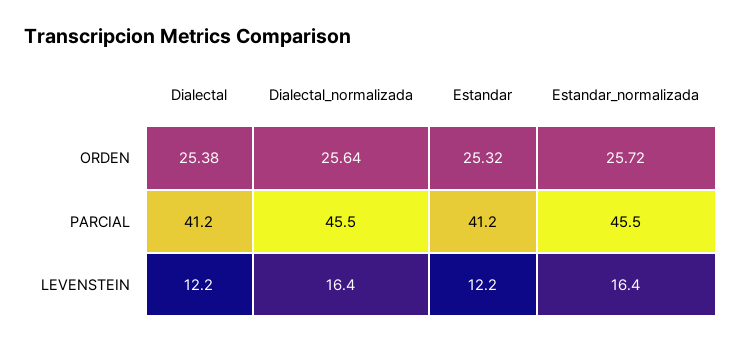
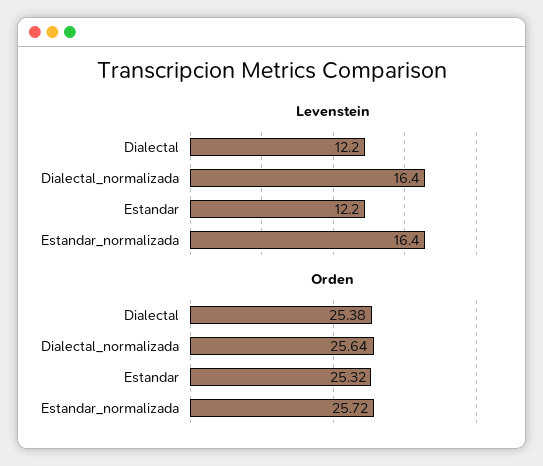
  {
    "ORDEN": {
      "Dialectal": 25.38,
      "Dialectal_normalizada": 25.64,
      "Estandar": 25.32,
      "Estandar_normalizada": 25.72
    },
-   "PARCIAL": {
-     "Dialectal": 41.2,
-     "Dialectal_normalizada": 45.5,
-     "Estandar": 41.2,
-     "Estandar_normalizada": 45.5
-   },
    "LEVENSTEIN": {
      "Dialectal": 12.2,
      "Dialectal_normalizada": 16.4,
      "Estandar": 12.2,
      "Estandar_normalizada": 16.4
    }
  }

